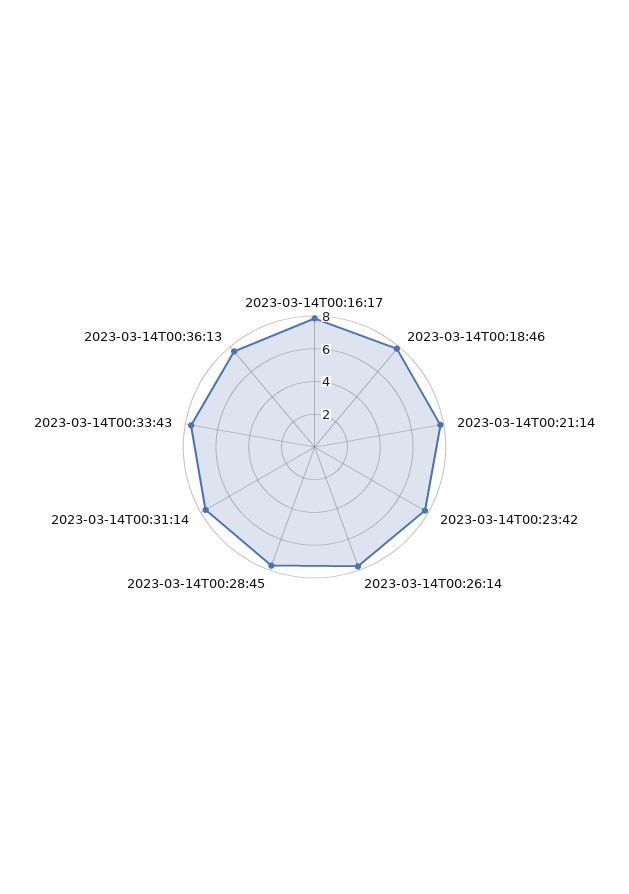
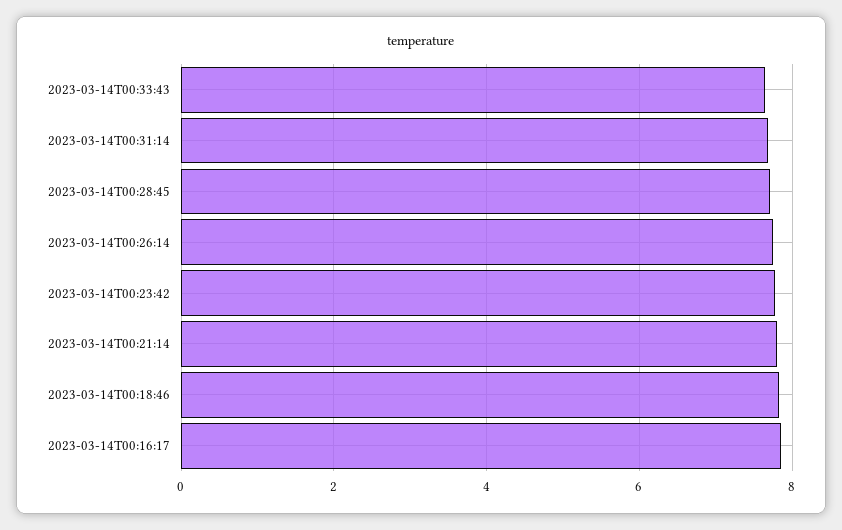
  {
    "2023-03-14T00:16:17": 7.8,
    "2023-03-14T00:18:46": 7.8,
    "2023-03-14T00:21:14": 7.8,
    "2023-03-14T00:23:42": 7.8,
    "2023-03-14T00:26:14": 7.8,
    "2023-03-14T00:28:45": 7.8,
    "2023-03-14T00:31:14": 7.6,
-   "2023-03-14T00:33:43": 7.6,
+   "2023-03-14T00:33:43": 7.6
-   "2023-03-14T00:36:13": 7.5
  }

